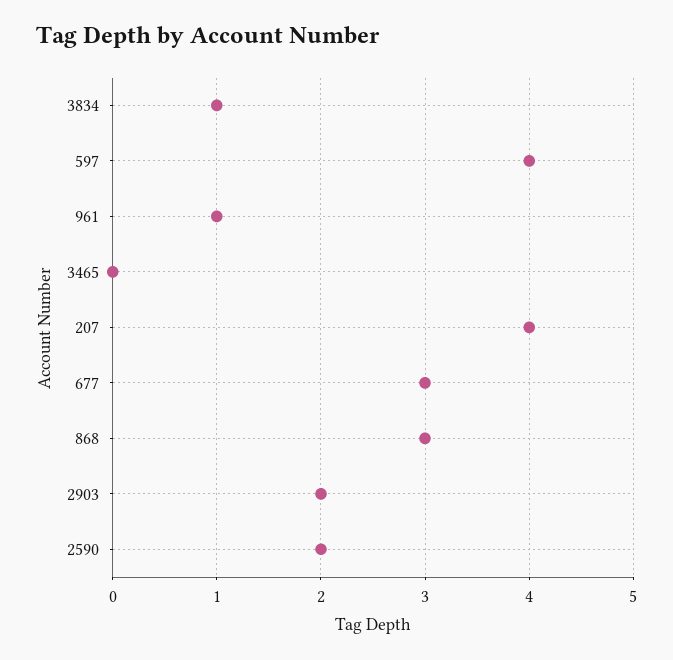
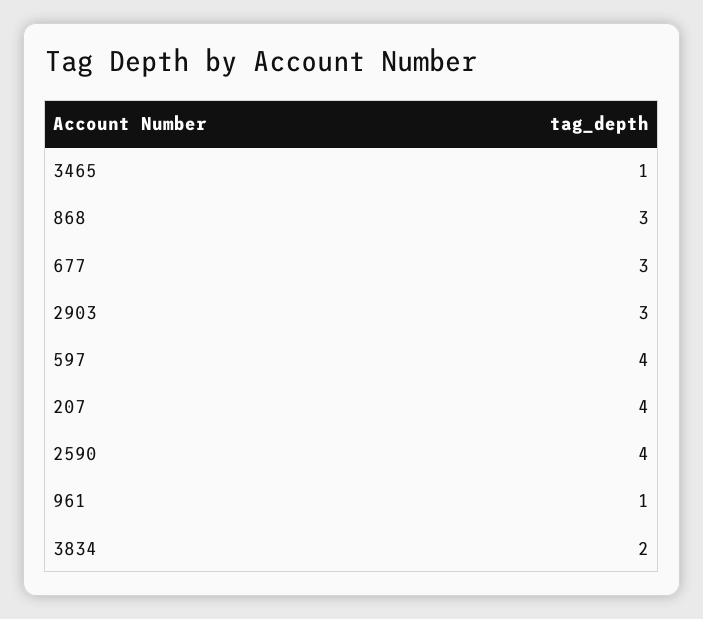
  {
-   "3834": 1,
+   "3834": 2,
    "597": 4,
    "961": 1,
-   "3465": 0,
+   "3465": 1,
    "207": 4,
    "677": 3,
    "868": 3,
-   "2903": 2,
+   "2903": 3,
-   "2590": 2
+   "2590": 4
  }

